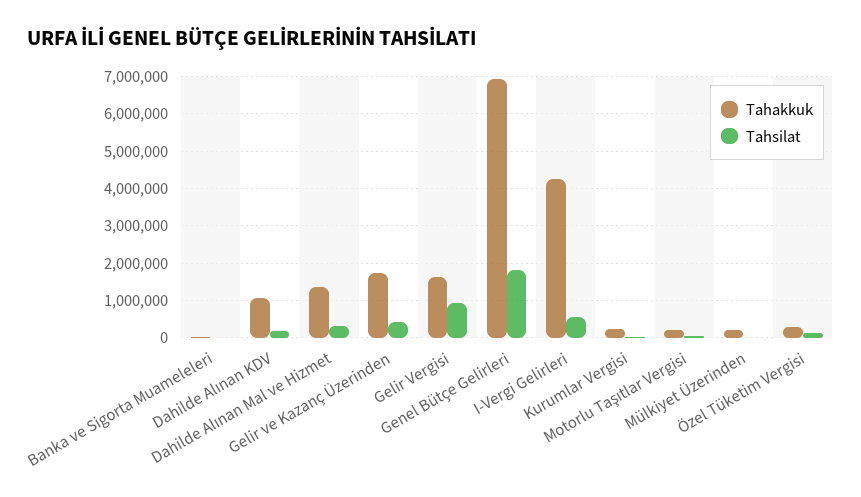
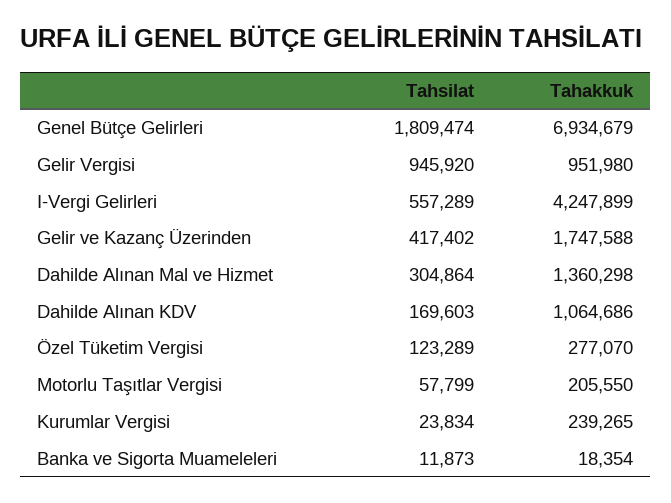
  {
    "Tahakkuk": {
      "Banka ve Sigorta Muameleleri": 18354,
      "Dahilde Alınan KDV": 1064686,
      "Dahilde Alınan Mal ve Hizmet": 1360298,
      "Gelir ve Kazanç Üzerinden": 1747588,
-     "Gelir Vergisi": 1600000,
+     "Gelir Vergisi": 951980,
      "Genel Bütçe Gelirleri": 6934679,
      "I-Vergi Gelirleri": 4247899,
      "Kurumlar Vergisi": 239265,
      "Motorlu Taşıtlar Vergisi": 205550,
-     "Mülkiyet Üzerinden": 200000,
      "Özel Tüketim Vergisi": 277070
    },
    "Tahsilat": {
      "Banka ve Sigorta Muameleleri": 11873,
      "Dahilde Alınan KDV": 169603,
      "Dahilde Alınan Mal ve Hizmet": 304864,
      "Gelir ve Kazanç Üzerinden": 417402,
      "Gelir Vergisi": 945920,
      "Genel Bütçe Gelirleri": 1809474,
      "I-Vergi Gelirleri": 557289,
      "Kurumlar Vergisi": 23834,
      "Motorlu Taşıtlar Vergisi": 57799,
-     "Mülkiyet Üzerinden": 0,
      "Özel Tüketim Vergisi": 123289
    }
  }

